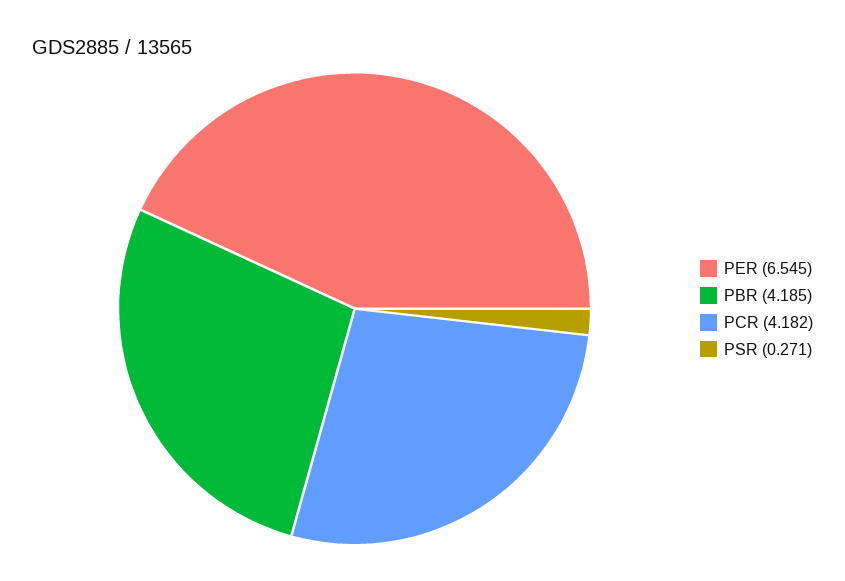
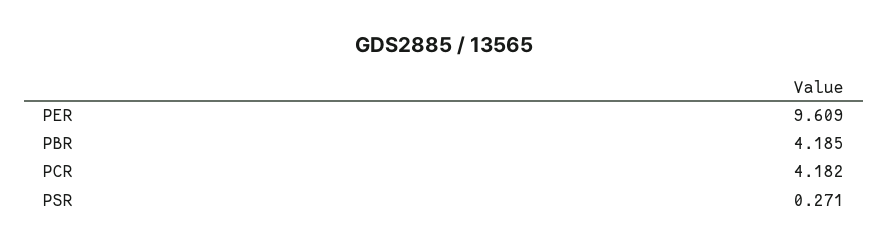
  {
-   "PER": 6.545,
+   "PER": 9.609,
    "PBR": 4.185,
    "PCR": 4.182,
    "PSR": 0.271
  }

